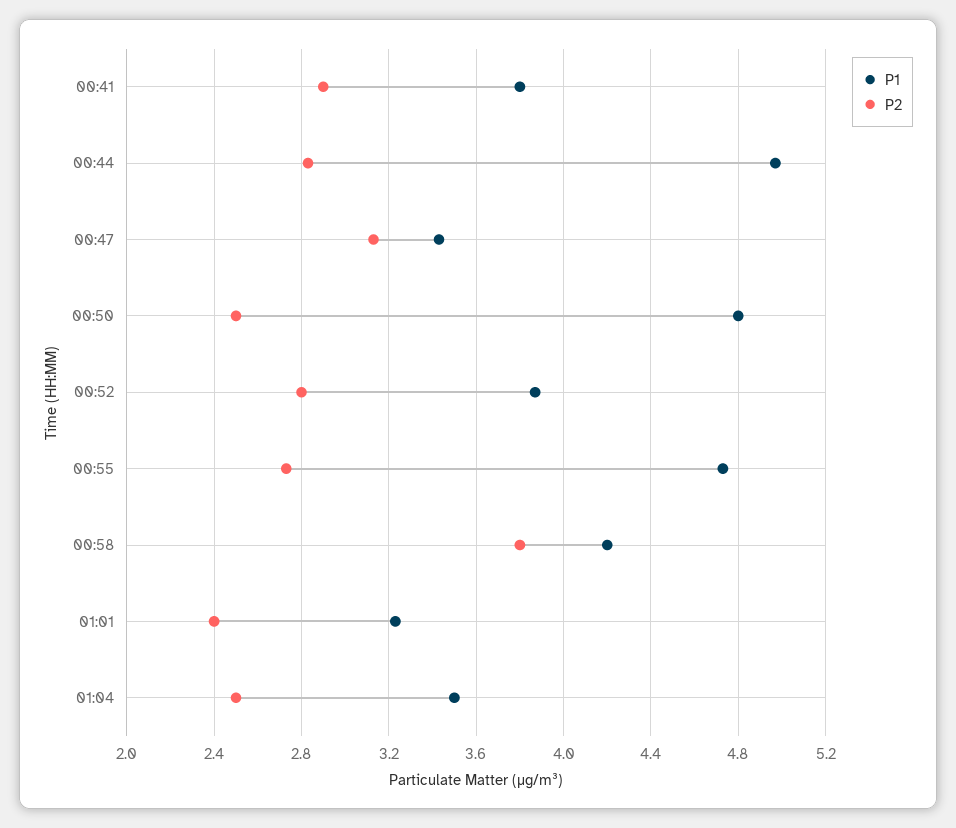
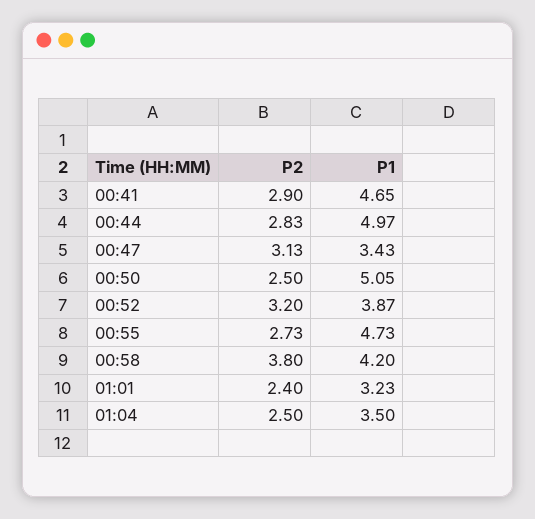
  {
    "P1": {
-     "00:41": 3.8,
+     "00:41": 4.65,
      "00:44": 4.97,
      "00:47": 3.43,
-     "00:50": 4.8,
+     "00:50": 5.05,
      "00:52": 3.87,
      "00:55": 4.73,
      "00:58": 4.2,
      "01:01": 3.23,
      "01:04": 3.5
    },
    "P2": {
      "00:41": 2.9,
      "00:44": 2.83,
      "00:47": 3.13,
      "00:50": 2.5,
-     "00:52": 2.8,
+     "00:52": 3.2,
      "00:55": 2.73,
      "00:58": 3.8,
      "01:01": 2.4,
      "01:04": 2.5
    }
  }

